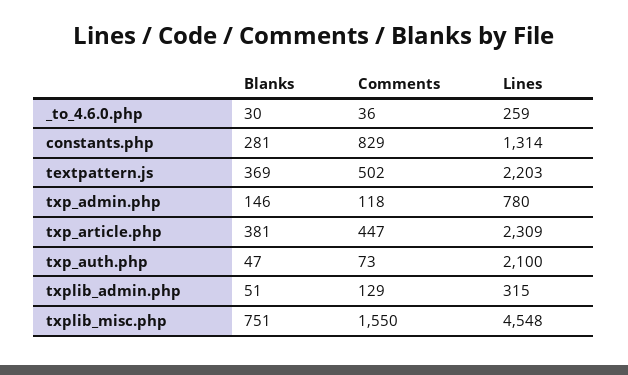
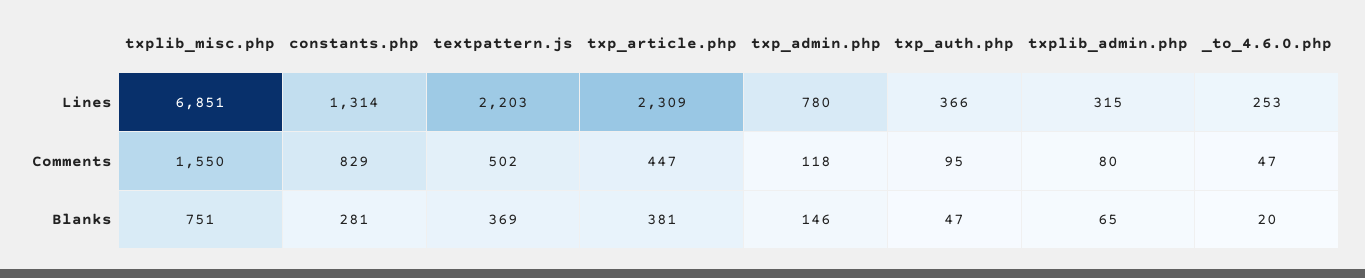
  {
    "Blanks": {
-     "_to_4.6.0.php": 30,
+     "_to_4.6.0.php": 20,
      "constants.php": 281,
      "textpattern.js": 369,
      "txp_admin.php": 146,
      "txp_article.php": 381,
      "txp_auth.php": 47,
-     "txplib_admin.php": 51,
+     "txplib_admin.php": 65,
      "txplib_misc.php": 751
    },
    "Comments": {
-     "_to_4.6.0.php": 36,
+     "_to_4.6.0.php": 47,
      "constants.php": 829,
      "textpattern.js": 502,
      "txp_admin.php": 118,
      "txp_article.php": 447,
-     "txp_auth.php": 73,
+     "txp_auth.php": 95,
-     "txplib_admin.php": 129,
+     "txplib_admin.php": 80,
      "txplib_misc.php": 1550
    },
    "Lines": {
-     "_to_4.6.0.php": 259,
+     "_to_4.6.0.php": 253,
      "constants.php": 1314,
      "textpattern.js": 2203,
      "txp_admin.php": 780,
      "txp_article.php": 2309,
-     "txp_auth.php": 2100,
+     "txp_auth.php": 366,
      "txplib_admin.php": 315,
-     "txplib_misc.php": 4548
+     "txplib_misc.php": 6851
    }
  }

